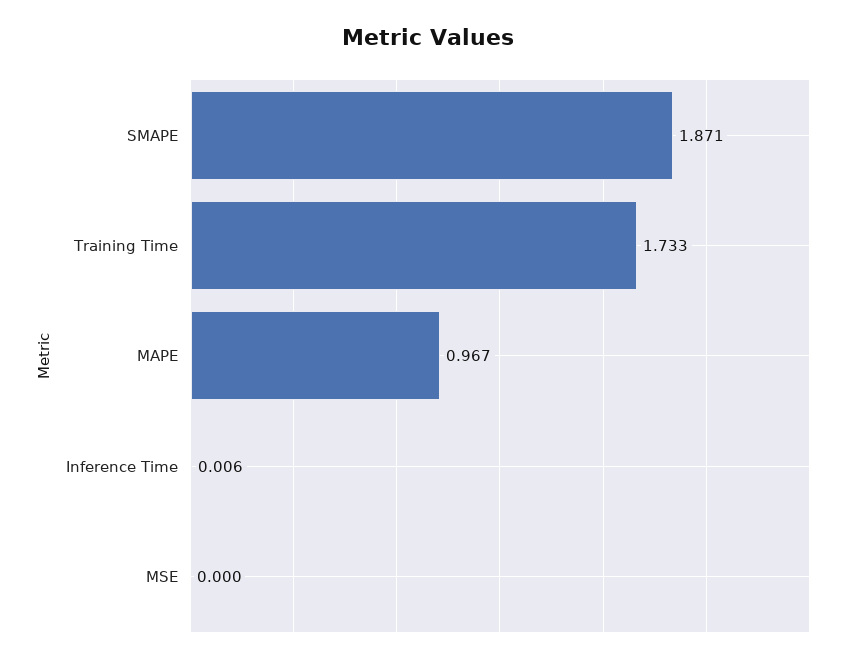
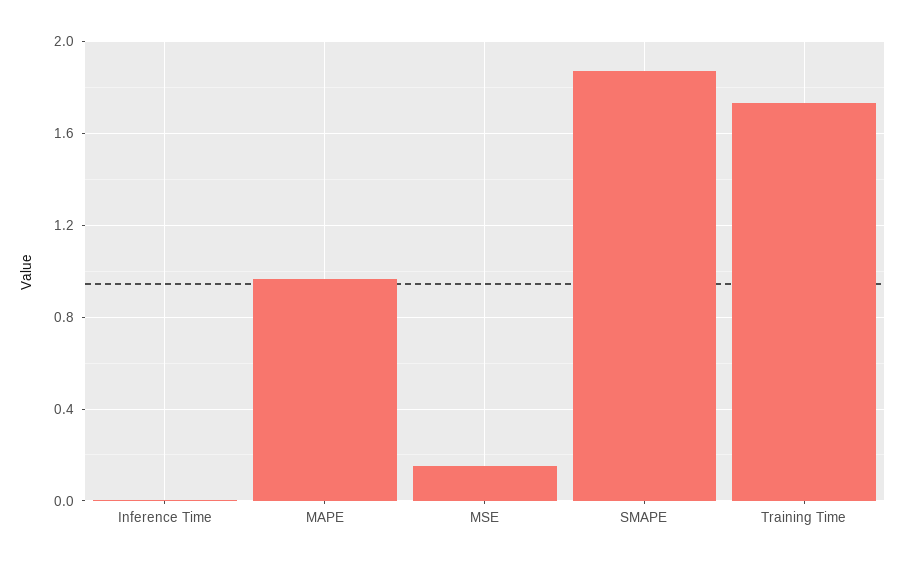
  {
    "SMAPE": 1.871,
    "Training Time": 1.733,
    "MAPE": 0.967,
    "Inference Time": 0.006,
-   "MSE": 0
+   "MSE": 0.15
  }

